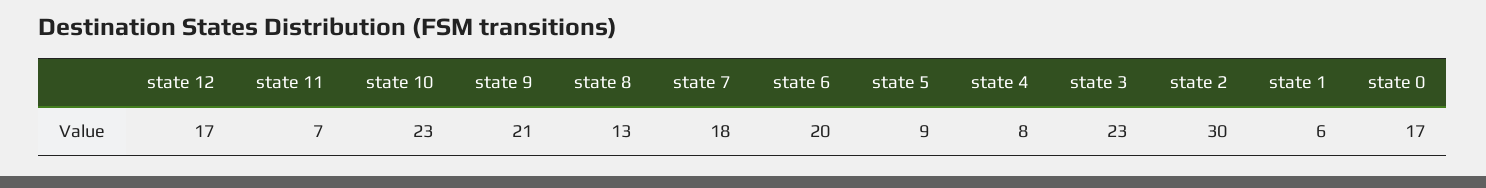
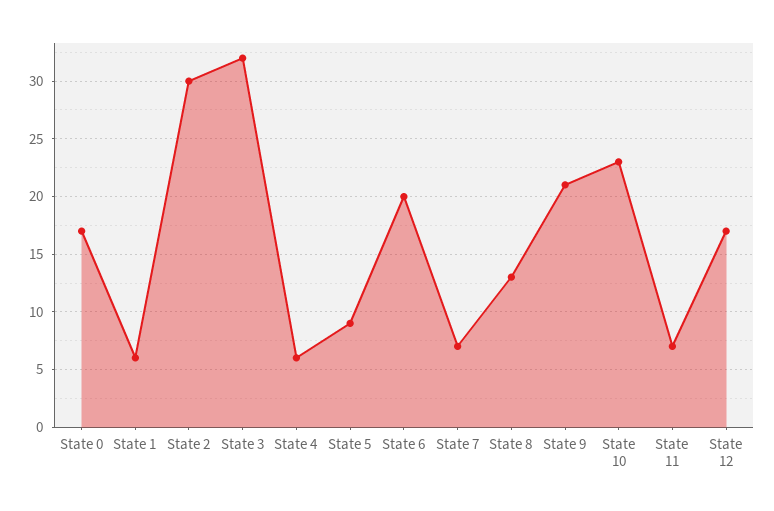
  {
    "state 12": 17,
    "state 11": 7,
    "state 10": 23,
    "state 9": 21,
    "state 8": 13,
-   "state 7": 18,
+   "state 7": 7,
    "state 6": 20,
    "state 5": 9,
-   "state 4": 8,
+   "state 4": 6,
-   "state 3": 23,
+   "state 3": 32,
    "state 2": 30,
    "state 1": 6,
    "state 0": 17
  }

